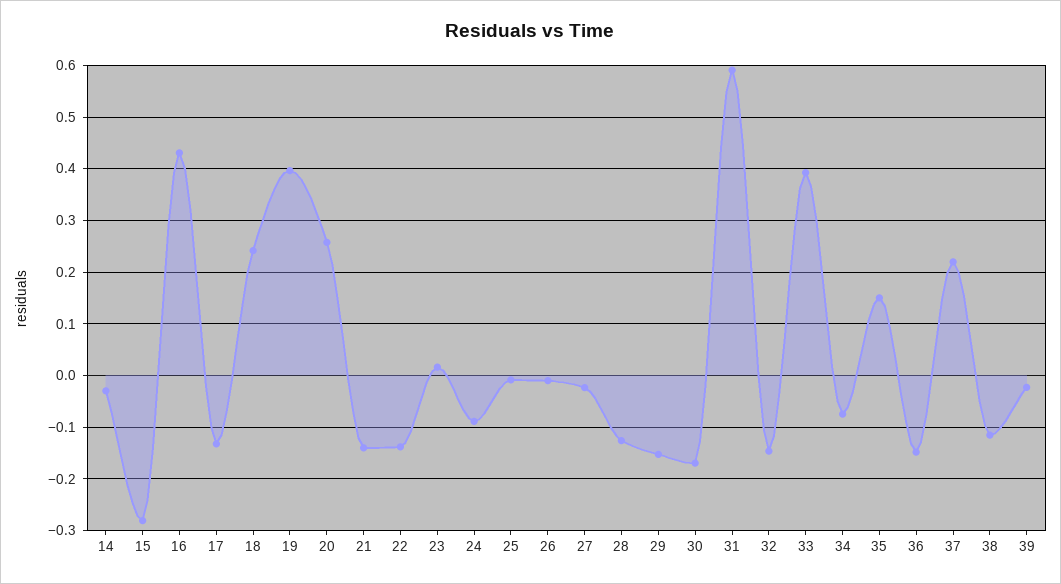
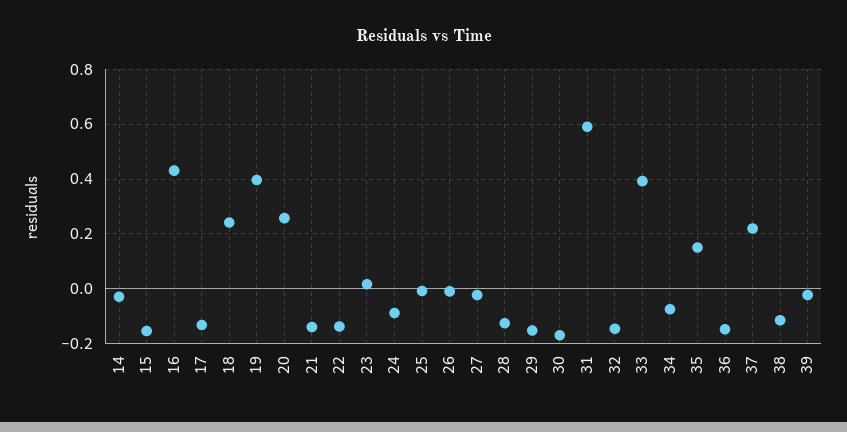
  {
    "14": -0.02,
-   "15": -0.28,
+   "15": -0.15,
    "16": 0.44,
    "17": -0.14,
    "18": 0.24,
    "19": 0.4,
    "20": 0.26,
    "21": -0.14,
    "22": -0.14,
    "23": 0.02,
    "24": -0.08,
    "25": 0,
    "26": -0.02,
    "27": -0.02,
    "28": -0.12,
    "29": -0.16,
    "30": -0.16,
    "31": 0.6,
    "32": -0.14,
    "33": 0.4,
    "34": -0.08,
    "35": 0.16,
    "36": -0.14,
    "37": 0.22,
    "38": -0.12,
    "39": -0.02
  }

